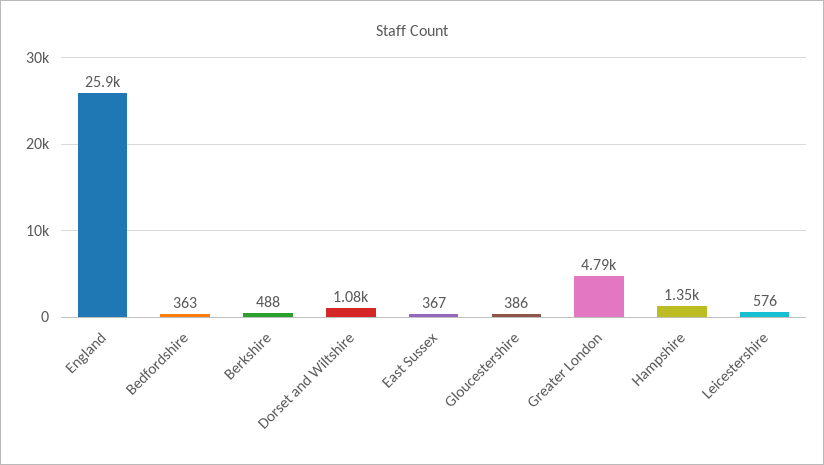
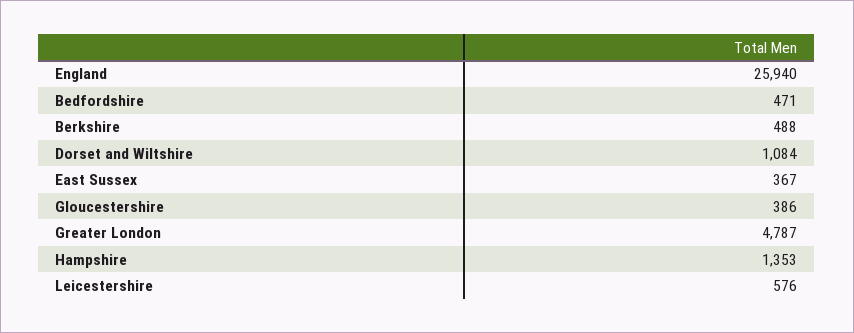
  {
    "England": 25940,
-   "Bedfordshire": 363,
+   "Bedfordshire": 471,
    "Berkshire": 488,
    "Dorset and Wiltshire": 1084,
    "East Sussex": 367,
    "Gloucestershire": 386,
    "Greater London": 4787,
    "Hampshire": 1353,
    "Leicestershire": 576
  }

